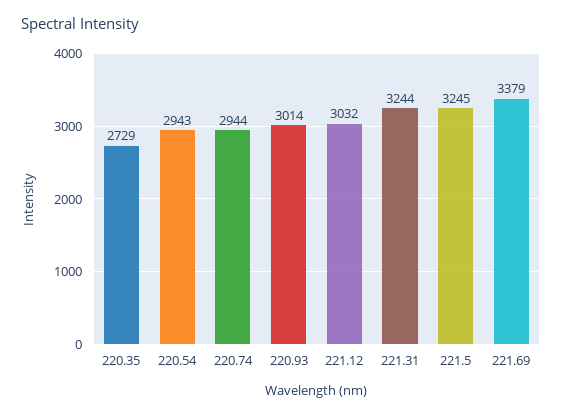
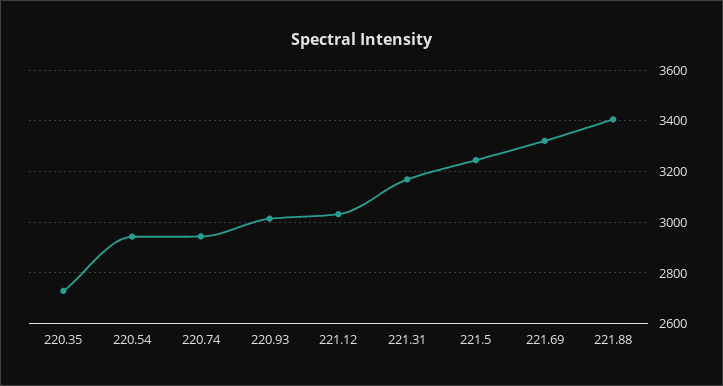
  {
    "220.35": 2729,
    "220.54": 2943,
    "220.74": 2944,
    "220.93": 3014,
    "221.12": 3032,
-   "221.31": 3244,
+   "221.31": 3175,
    "221.5": 3245,
-   "221.69": 3379
+   "221.69": 3325,
+   "221.88": 3400
  }

